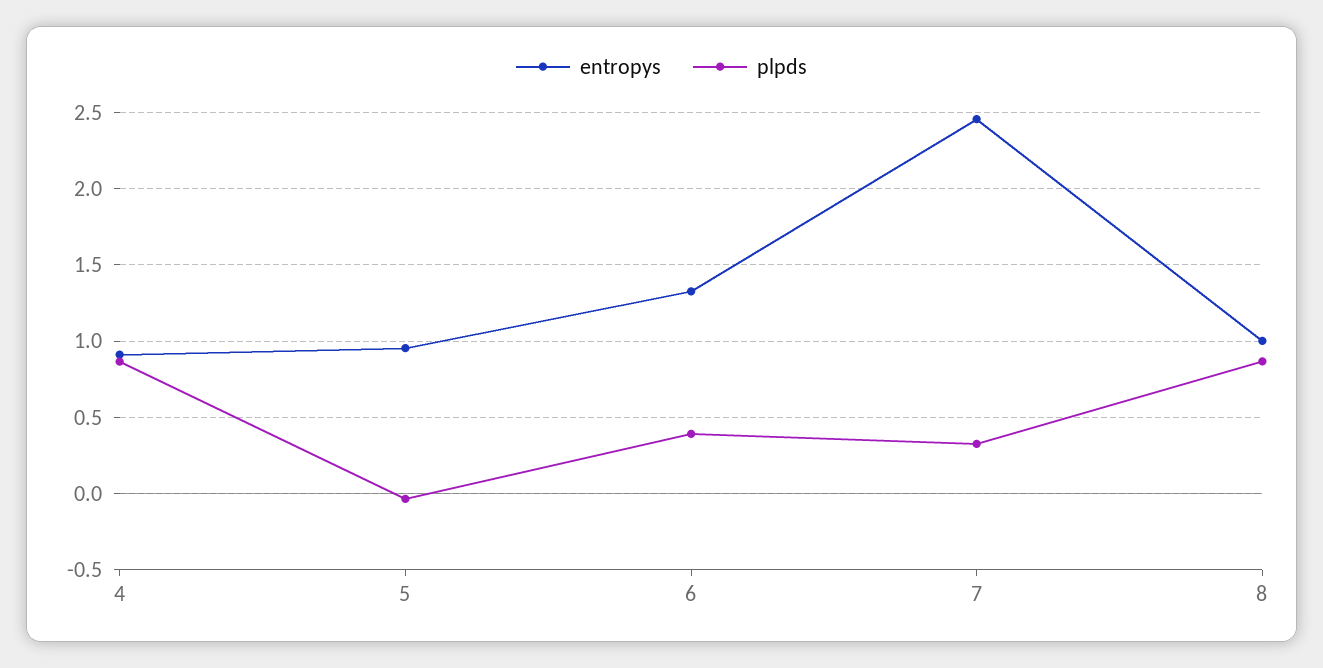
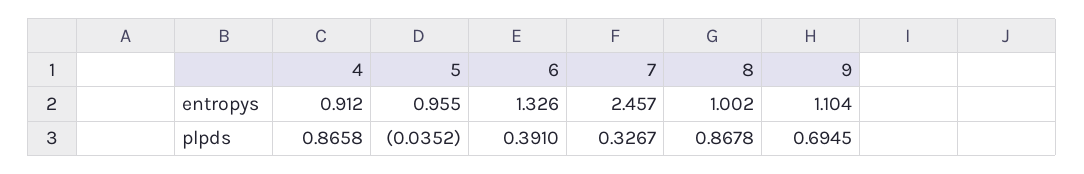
  {
    "entropys": {
      "4": 0.912,
      "5": 0.955,
      "6": 1.326,
      "7": 2.457,
-     "8": 1.002
+     "8": 1.002,
+     "9": 1.104
    },
    "plpds": {
      "4": 0.8658,
      "5": -0.0352,
      "6": 0.391,
      "7": 0.3267,
-     "8": 0.8678
+     "8": 0.8678,
+     "9": 0.6945
    }
  }

